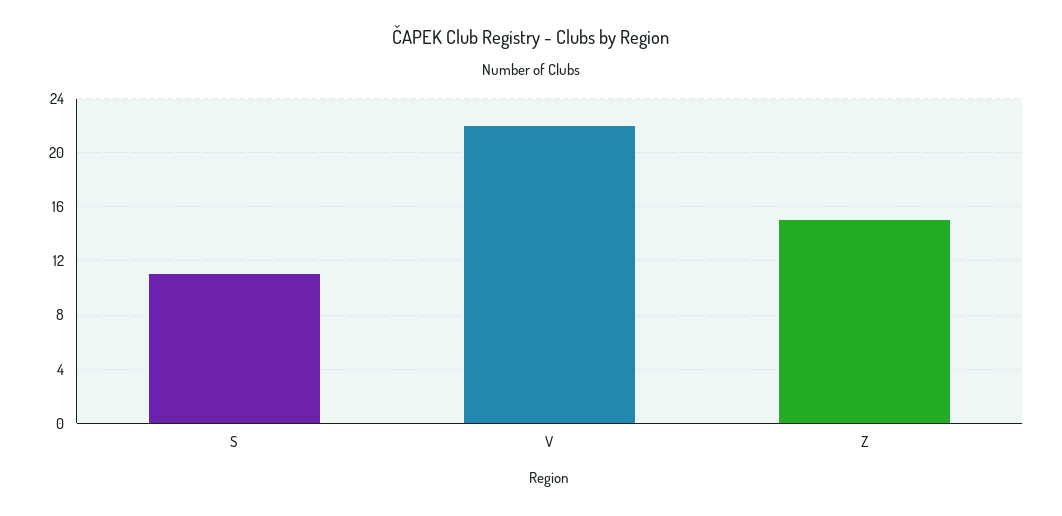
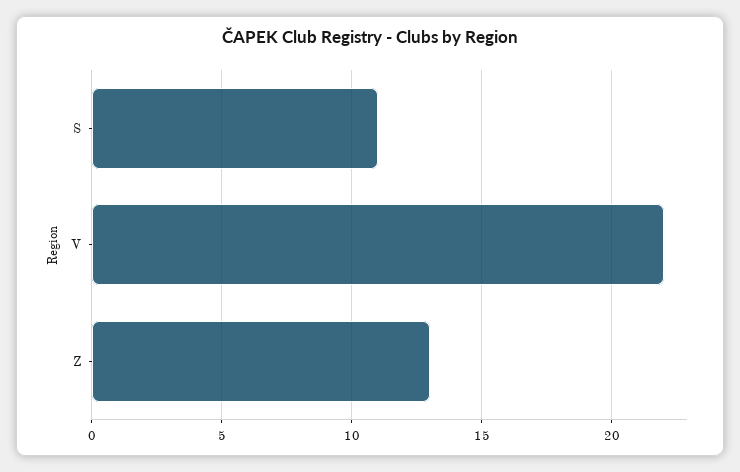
  {
    "S": 11,
    "V": 22,
-   "Z": 15
+   "Z": 13
  }

